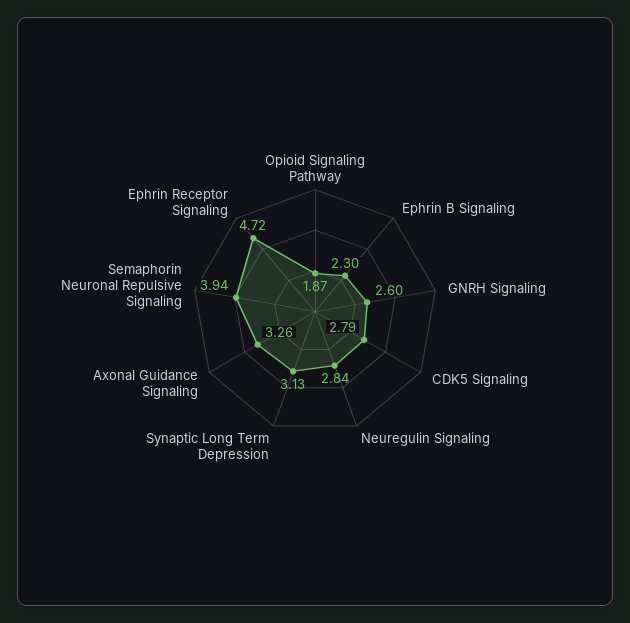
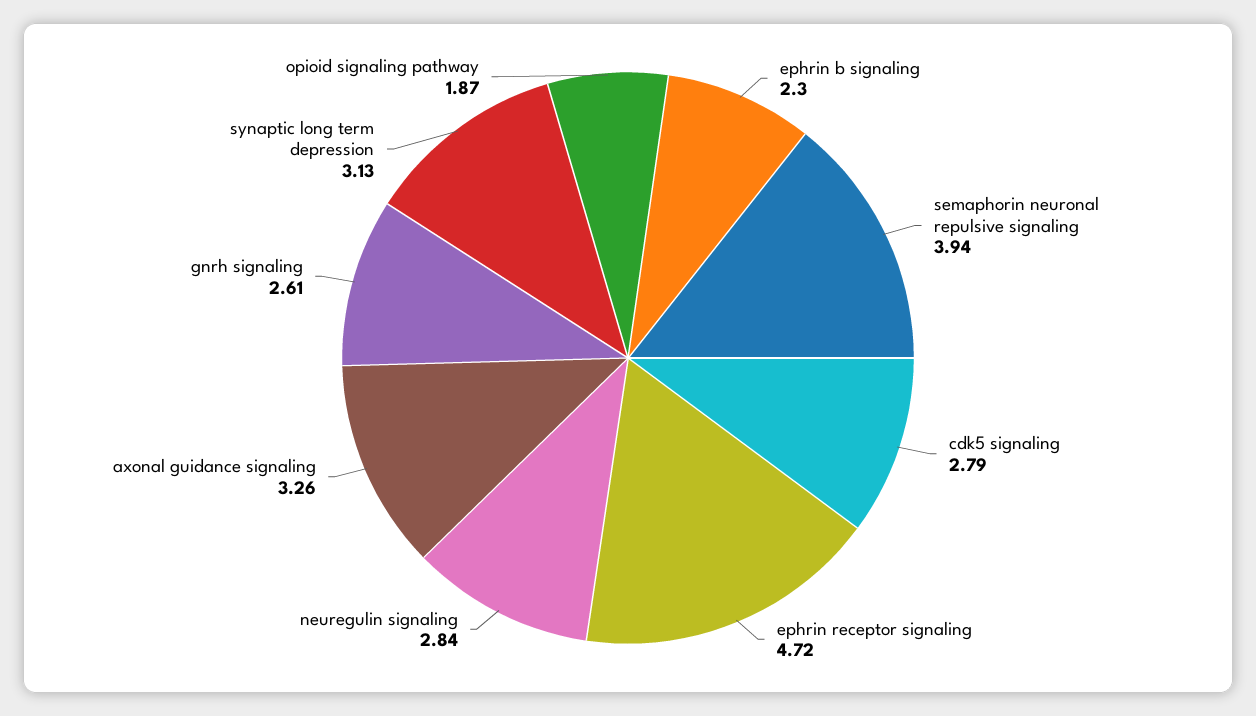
  {
    "Opioid Signaling Pathway": 1.87,
    "Ephrin B Signaling": 2.3,
-   "GNRH Signaling": 2.6,
+   "GNRH Signaling": 2.61,
    "CDK5 Signaling": 2.79,
    "Neuregulin Signaling": 2.84,
    "Synaptic Long Term Depression": 3.13,
    "Axonal Guidance Signaling": 3.26,
    "Semaphorin Neuronal Repulsive Signaling": 3.94,
    "Ephrin Receptor Signaling": 4.72
  }

